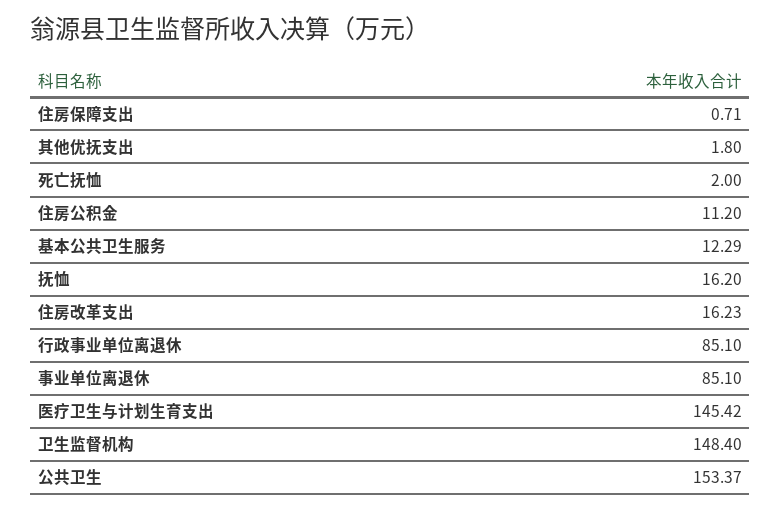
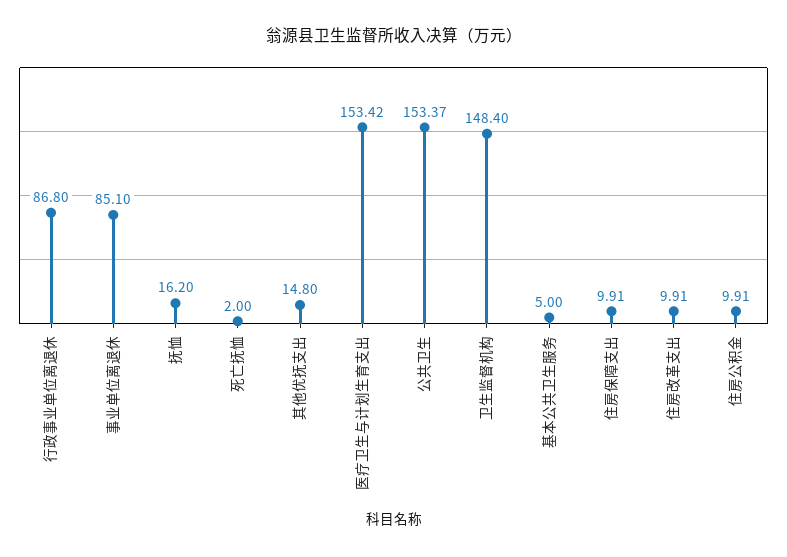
  {
-   "住房保障支出": 0.71,
+   "住房保障支出": 9.91,
-   "其他优抚支出": 1.8,
+   "其他优抚支出": 14.8,
    "死亡抚恤": 2,
-   "住房公积金": 11.2,
+   "住房公积金": 9.91,
-   "基本公共卫生服务": 12.29,
+   "基本公共卫生服务": 5,
    "抚恤": 16.2,
-   "住房改革支出": 16.23,
+   "住房改革支出": 9.91,
-   "行政事业单位离退休": 85.1,
+   "行政事业单位离退休": 86.8,
    "事业单位离退休": 85.1,
-   "医疗卫生与计划生育支出": 145.42,
+   "医疗卫生与计划生育支出": 153.42,
    "卫生监督机构": 148.4,
    "公共卫生": 153.37
  }

